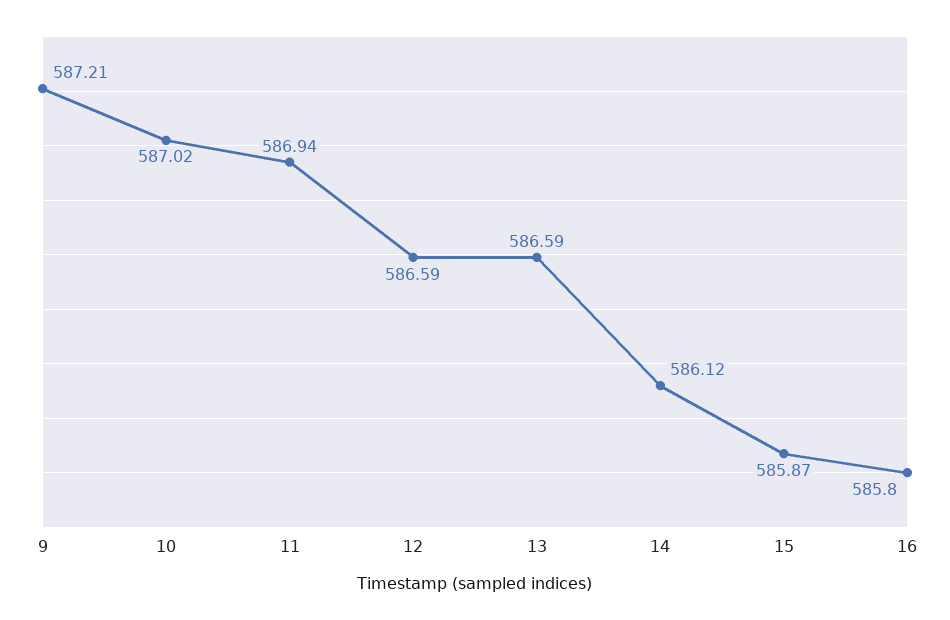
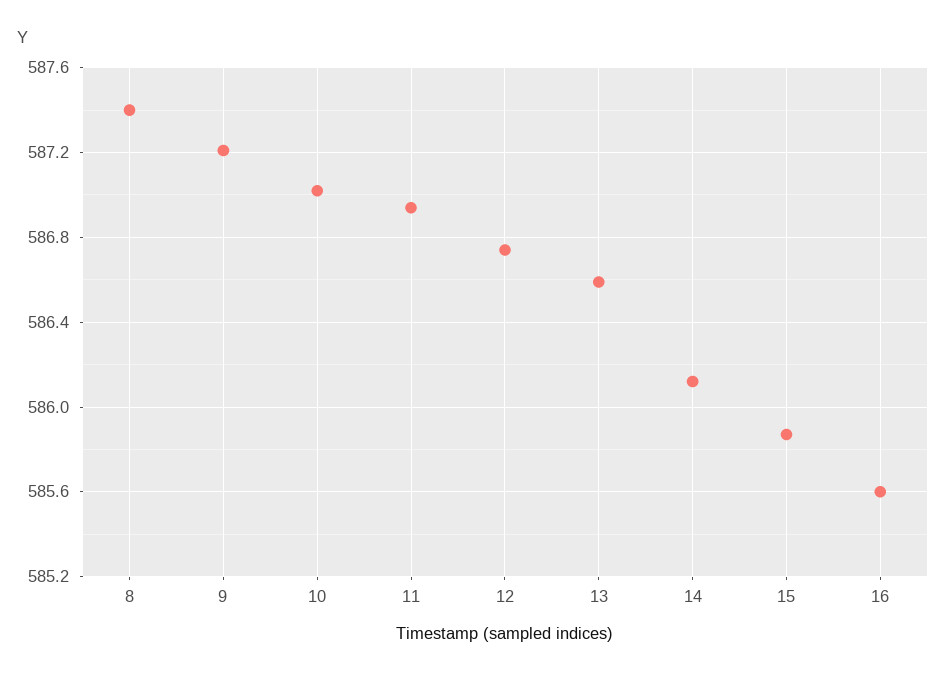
  {
    "9": 587.21,
    "10": 587.02,
    "11": 586.94,
-   "12": 586.59,
+   "12": 586.75,
    "13": 586.59,
    "14": 586.12,
    "15": 585.87,
-   "16": 585.8
+   "16": 585.6,
+   "8": 587.4
  }

